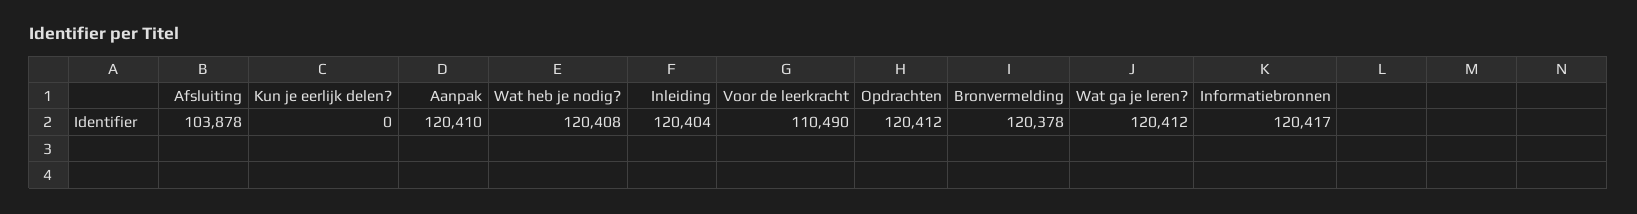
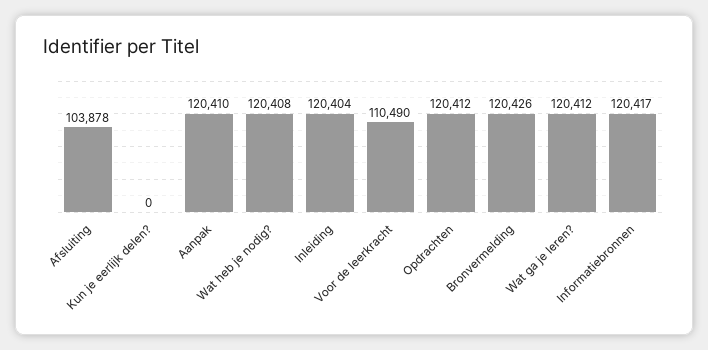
  {
    "Afsluiting": 103878,
    "Kun je eerlijk delen?": 0,
    "Aanpak": 120410,
    "Wat heb je nodig?": 120408,
    "Inleiding": 120404,
    "Voor de leerkracht": 110490,
    "Opdrachten": 120412,
-   "Bronvermelding": 120378,
+   "Bronvermelding": 120426,
    "Wat ga je leren?": 120412,
    "Informatiebronnen": 120417
  }

